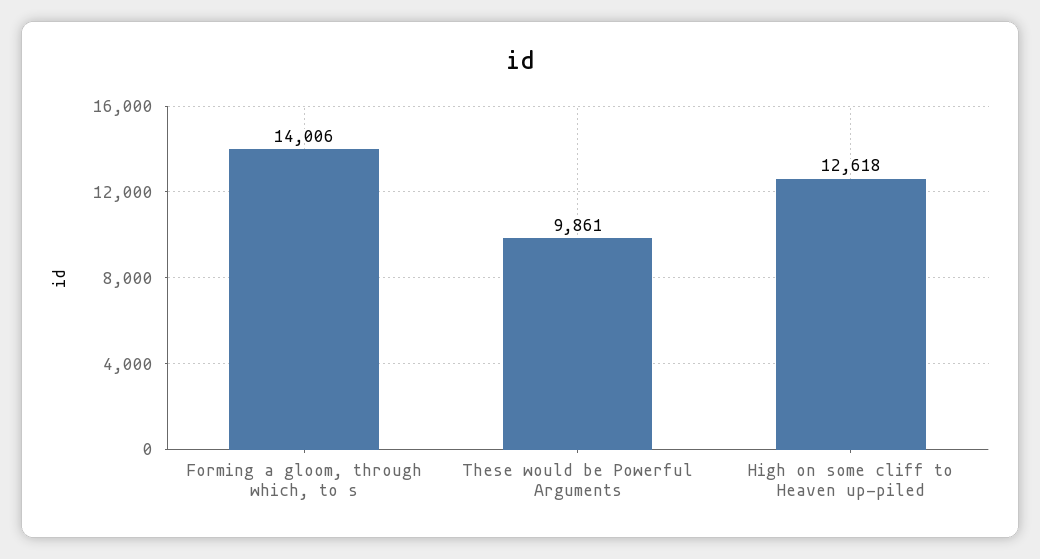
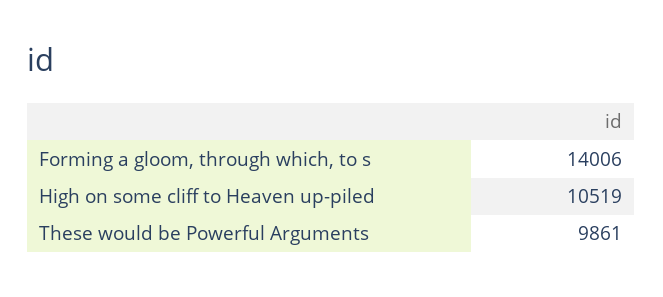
  {
    "Forming a gloom, through which, to s": 14006,
    "These would be Powerful Arguments": 9861,
-   "High on some cliff to Heaven up-piled": 12618
+   "High on some cliff to Heaven up-piled": 10519
  }

